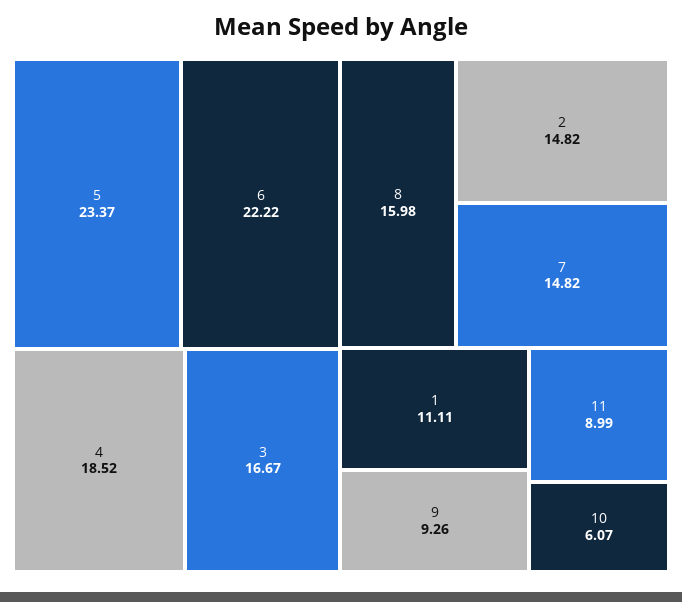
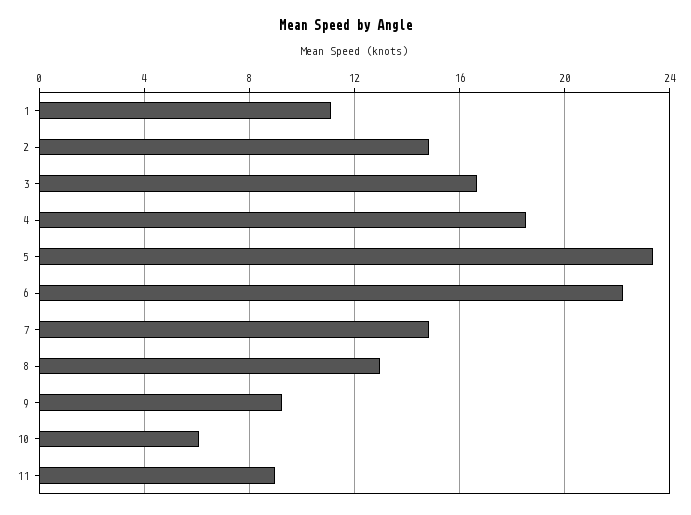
  {
    "5": 23.37,
    "6": 22.22,
    "4": 18.52,
    "3": 16.67,
-   "8": 15.98,
+   "8": 13,
    "2": 14.82,
    "7": 14.82,
    "1": 11.11,
    "9": 9.26,
    "11": 8.99,
    "10": 6.07
  }

